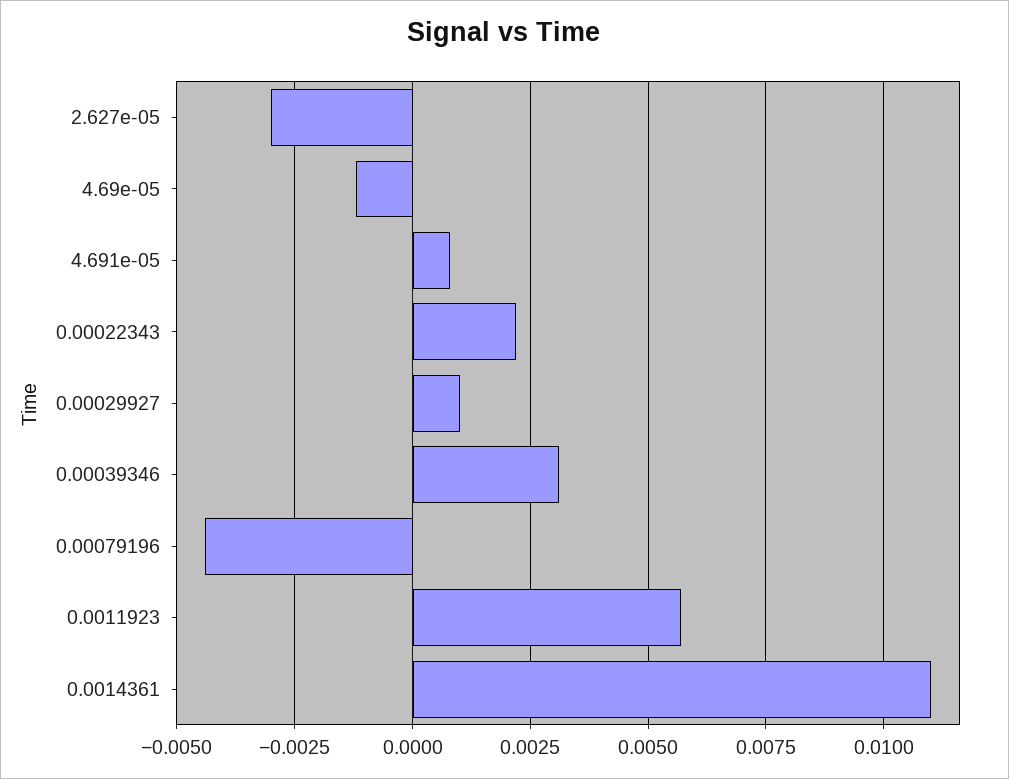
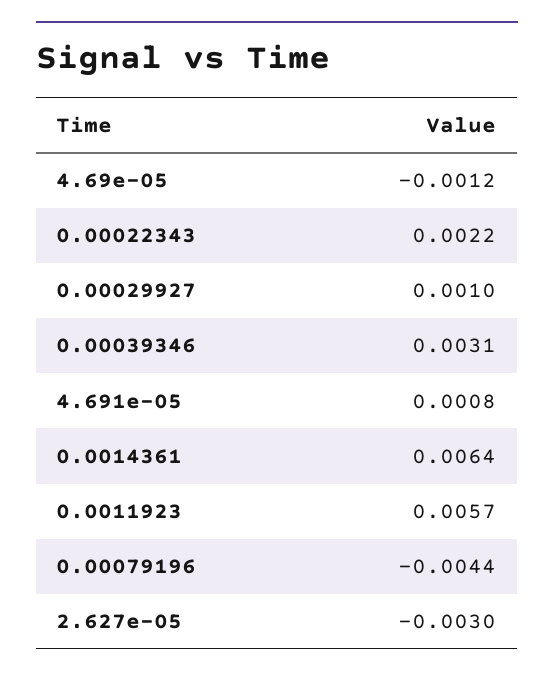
  {
    "2.627e-05": -0.003,
    "4.69e-05": -0.0012,
    "4.691e-05": 0.0008,
    "0.00022343": 0.0022,
    "0.00029927": 0.001,
    "0.00039346": 0.0031,
    "0.00079196": -0.0044,
    "0.0011923": 0.0057,
-   "0.0014361": 0.011
+   "0.0014361": 0.0064
  }

